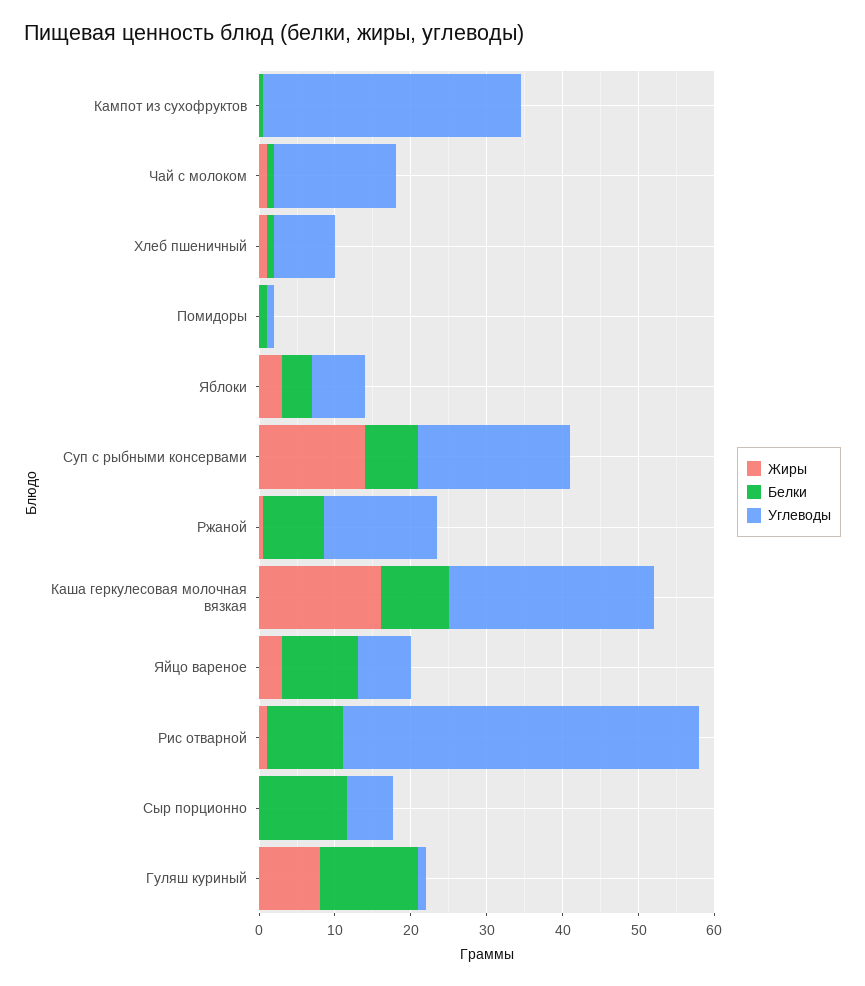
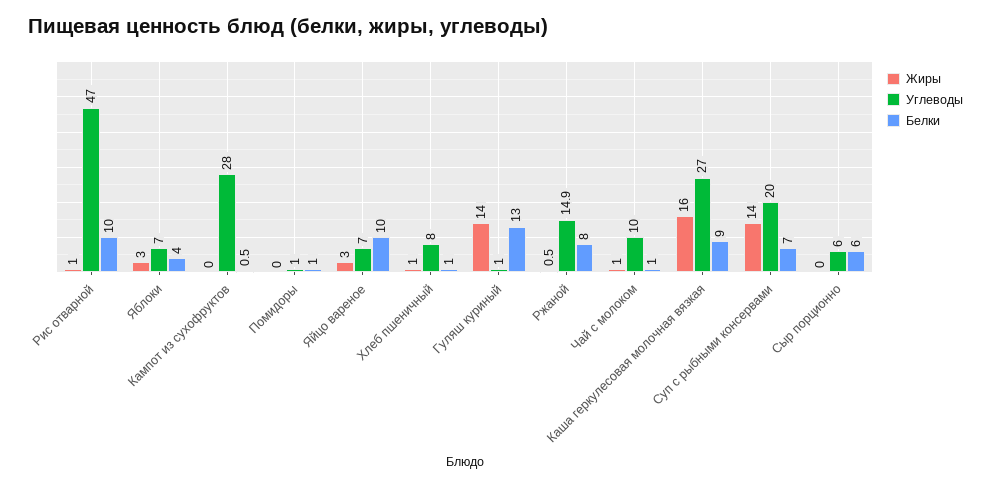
  {
    "Жиры": {
      "Кампот из сухофруктов": 0,
      "Чай с молоком": 1,
      "Хлеб пшеничный": 1,
      "Помидоры": 0,
      "Яблоки": 3,
      "Суп с рыбными консервами": 14,
      "Ржаной": 0.5,
      "Каша геркулесовая молочная вязкая": 16,
      "Яйцо вареное": 3,
      "Рис отварной": 1,
      "Сыр порционно": 0,
-     "Гуляш куриный": 8
+     "Гуляш куриный": 14
    },
    "Белки": {
      "Кампот из сухофруктов": 0.5,
      "Чай с молоком": 1,
      "Хлеб пшеничный": 1,
      "Помидоры": 1,
      "Яблоки": 4,
      "Суп с рыбными консервами": 7,
      "Ржаной": 8,
      "Каша геркулесовая молочная вязкая": 9,
      "Яйцо вареное": 10,
      "Рис отварной": 10,
-     "Сыр порционно": 12,
+     "Сыр порционно": 6,
      "Гуляш куриный": 13
    },
    "Углеводы": {
-     "Кампот из сухофруктов": 34,
+     "Кампот из сухофруктов": 28,
-     "Чай с молоком": 16,
+     "Чай с молоком": 10,
      "Хлеб пшеничный": 8,
      "Помидоры": 1,
      "Яблоки": 7,
      "Суп с рыбными консервами": 20,
      "Ржаной": 14.9,
      "Каша геркулесовая молочная вязкая": 27,
      "Яйцо вареное": 7,
      "Рис отварной": 47,
      "Сыр порционно": 6,
      "Гуляш куриный": 1
    }
  }

